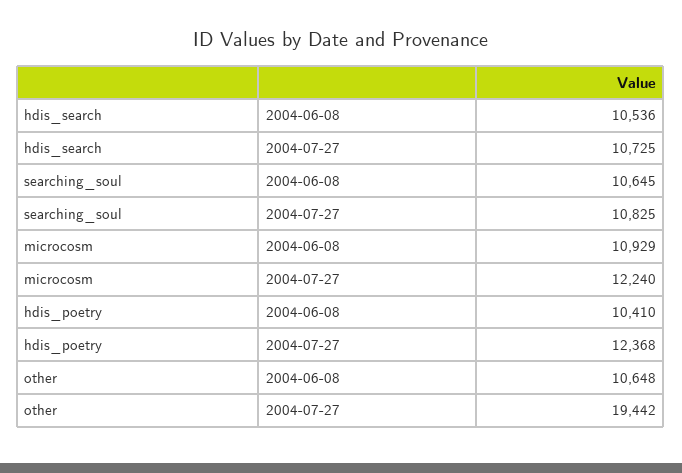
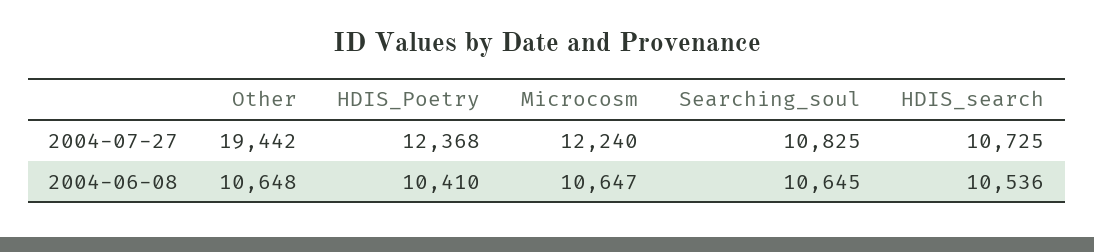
  {
    "hdis_search": {
      "2004-06-08": 10536,
      "2004-07-27": 10725
    },
    "searching_soul": {
      "2004-06-08": 10645,
      "2004-07-27": 10825
    },
    "microcosm": {
-     "2004-06-08": 10929,
+     "2004-06-08": 10647,
      "2004-07-27": 12240
    },
    "hdis_poetry": {
      "2004-06-08": 10410,
      "2004-07-27": 12368
    },
    "other": {
      "2004-06-08": 10648,
      "2004-07-27": 19442
    }
  }

